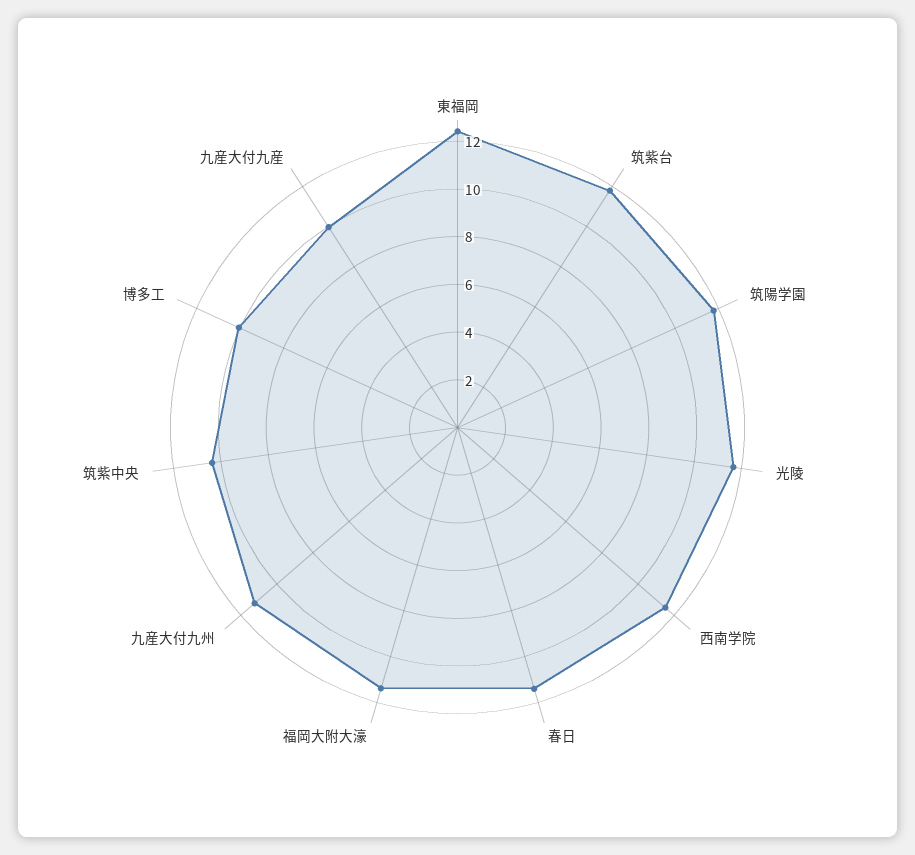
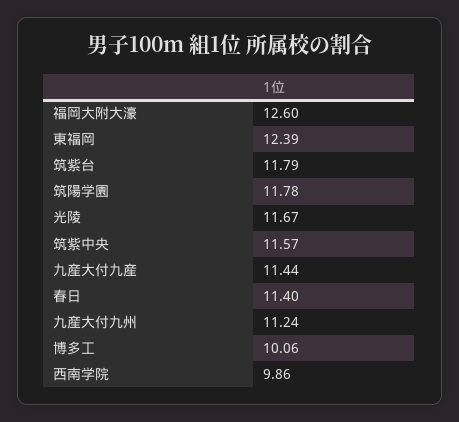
  {
    "東福岡": 12.39,
    "筑紫台": 11.79,
    "筑陽学園": 11.78,
    "光陵": 11.67,
-   "西南学院": 11.5,
+   "西南学院": 9.86,
    "春日": 11.4,
-   "福岡大附大濠": 11.5,
+   "福岡大附大濠": 12.6,
    "九産大付九州": 11.24,
-   "筑紫中央": 10.5,
+   "筑紫中央": 11.57,
    "博多工": 10.06,
-   "九産大付九産": 10
+   "九産大付九産": 11.44
  }

